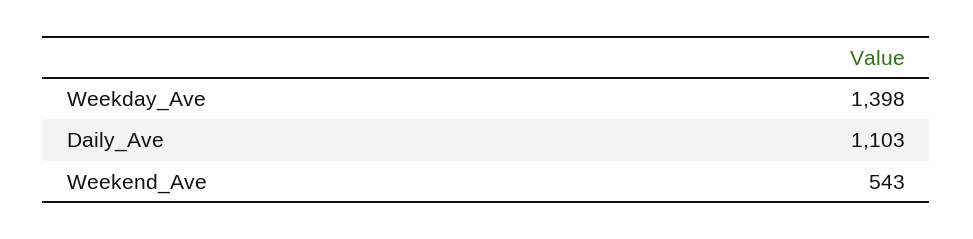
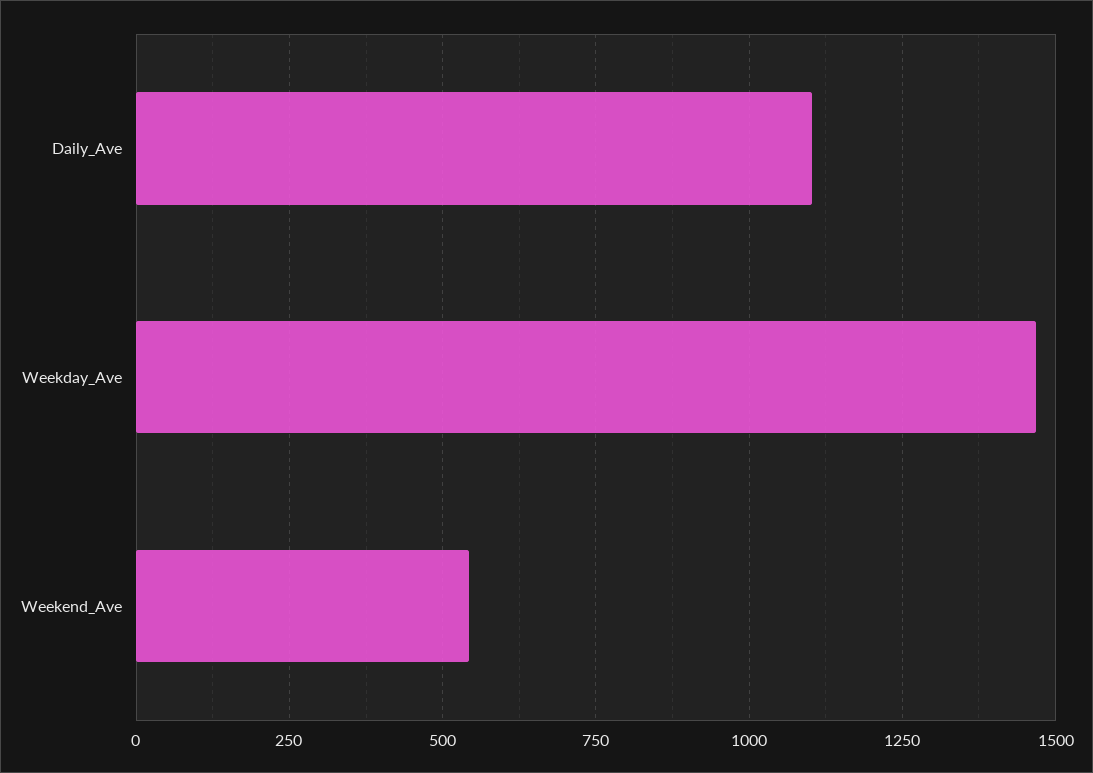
  {
-   "Weekday_Ave": 1398,
+   "Weekday_Ave": 1475,
    "Daily_Ave": 1103,
    "Weekend_Ave": 543
  }

